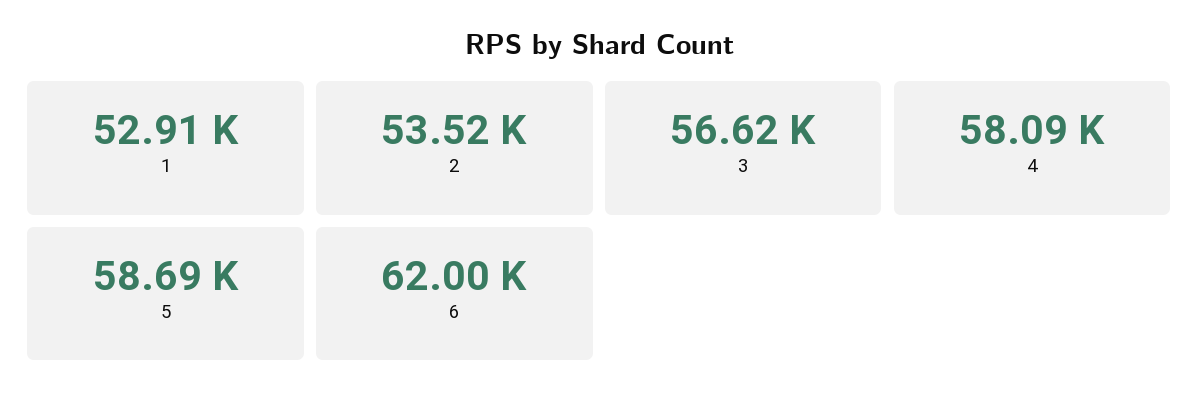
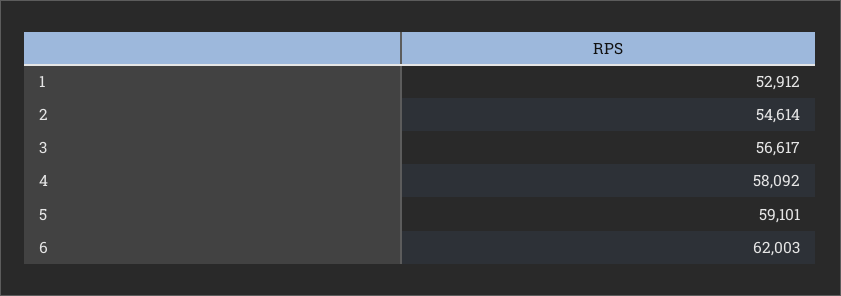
  {
    "1": 52912,
-   "2": 53520,
+   "2": 54614,
    "3": 56617,
    "4": 58092,
-   "5": 58690,
+   "5": 59101,
    "6": 62003
  }

